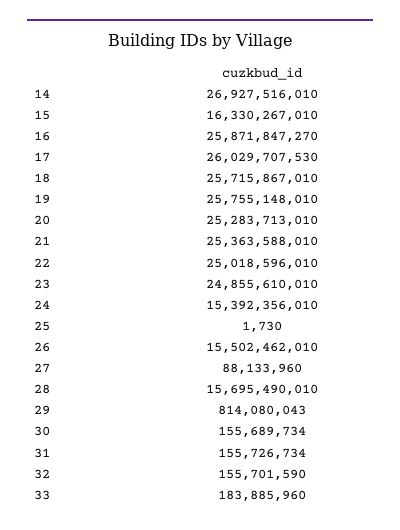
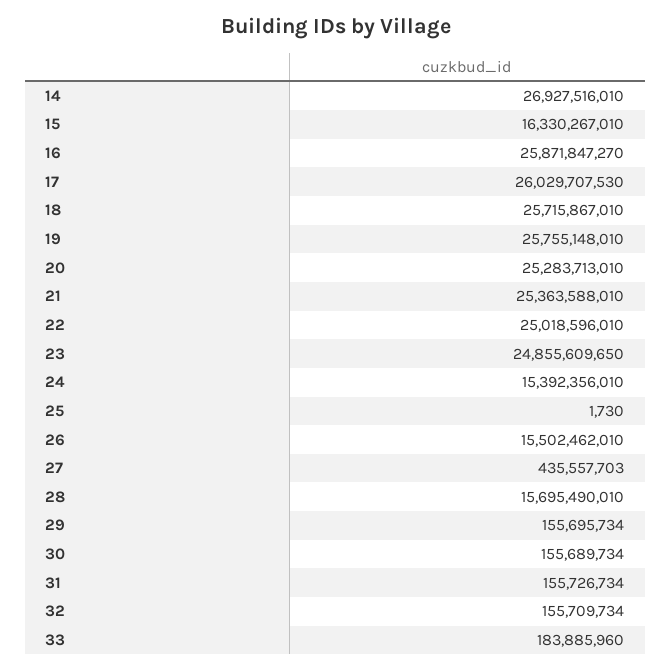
  {
    "14": 26927516010,
    "15": 16330267010,
    "16": 25871847270,
    "17": 26029707530,
    "18": 25715867010,
    "19": 25755148010,
    "20": 25283713010,
    "21": 25363588010,
    "22": 25018596010,
-   "23": 24855610010,
+   "23": 24855609650,
    "24": 15392356010,
    "25": 1730,
    "26": 15502462010,
-   "27": 88133960,
+   "27": 435557703,
    "28": 15695490010,
-   "29": 814080043,
+   "29": 155695734,
    "30": 155689734,
    "31": 155726734,
-   "32": 155701590,
+   "32": 155709734,
    "33": 183885960
  }

